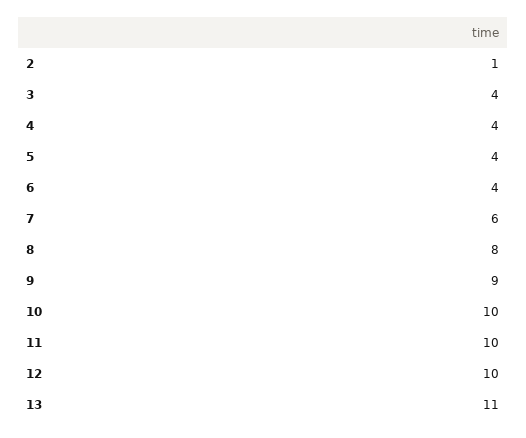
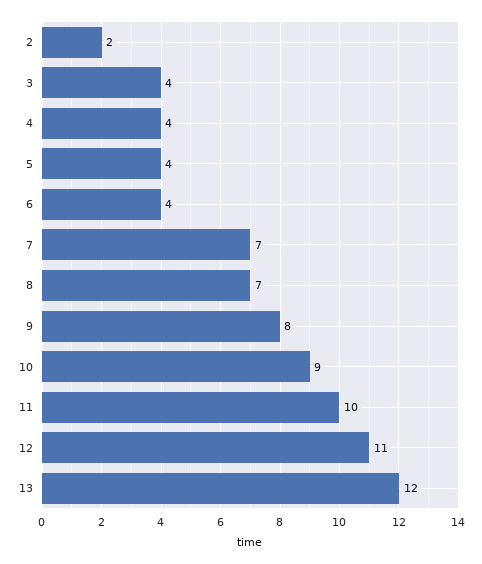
  {
-   "2": 1,
+   "2": 2,
    "3": 4,
    "4": 4,
    "5": 4,
    "6": 4,
-   "7": 6,
+   "7": 7,
-   "8": 8,
+   "8": 7,
-   "9": 9,
+   "9": 8,
-   "10": 10,
+   "10": 9,
    "11": 10,
-   "12": 10,
+   "12": 11,
-   "13": 11
+   "13": 12
  }

